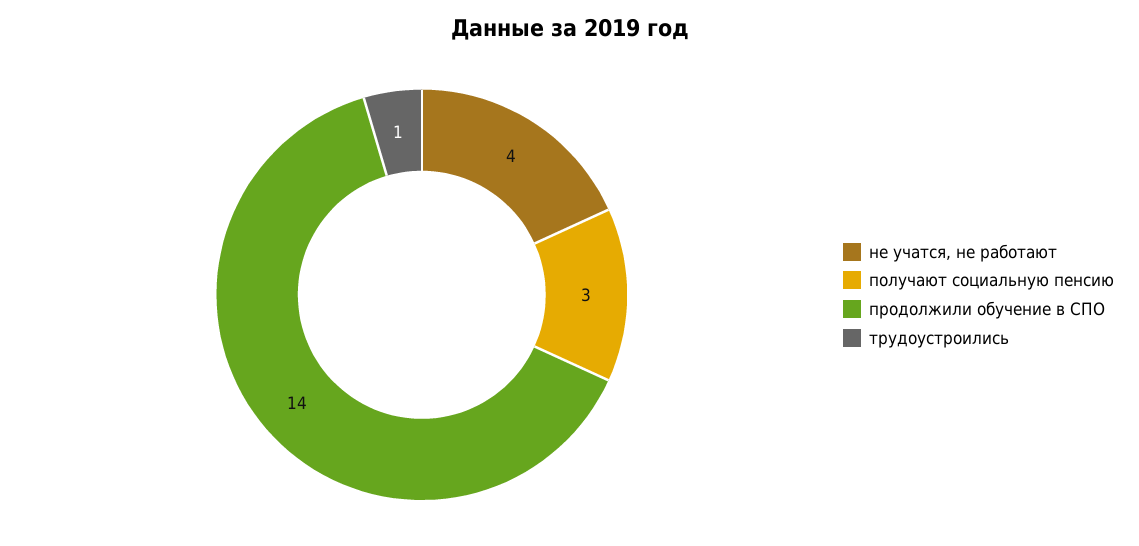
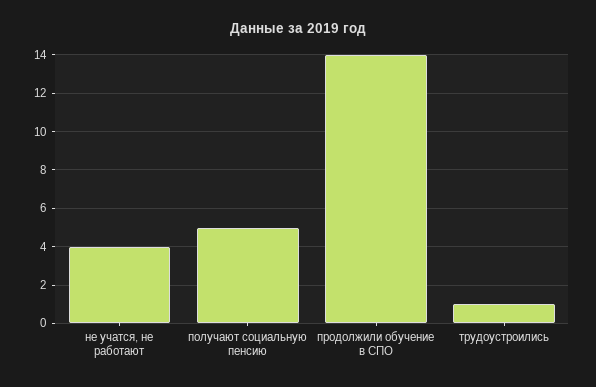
  {
    "не учатся, не работают": 4,
-   "получают социальную пенсию": 3,
+   "получают социальную пенсию": 5,
    "продолжили обучение в СПО": 14,
    "трудоустроились": 1
  }

